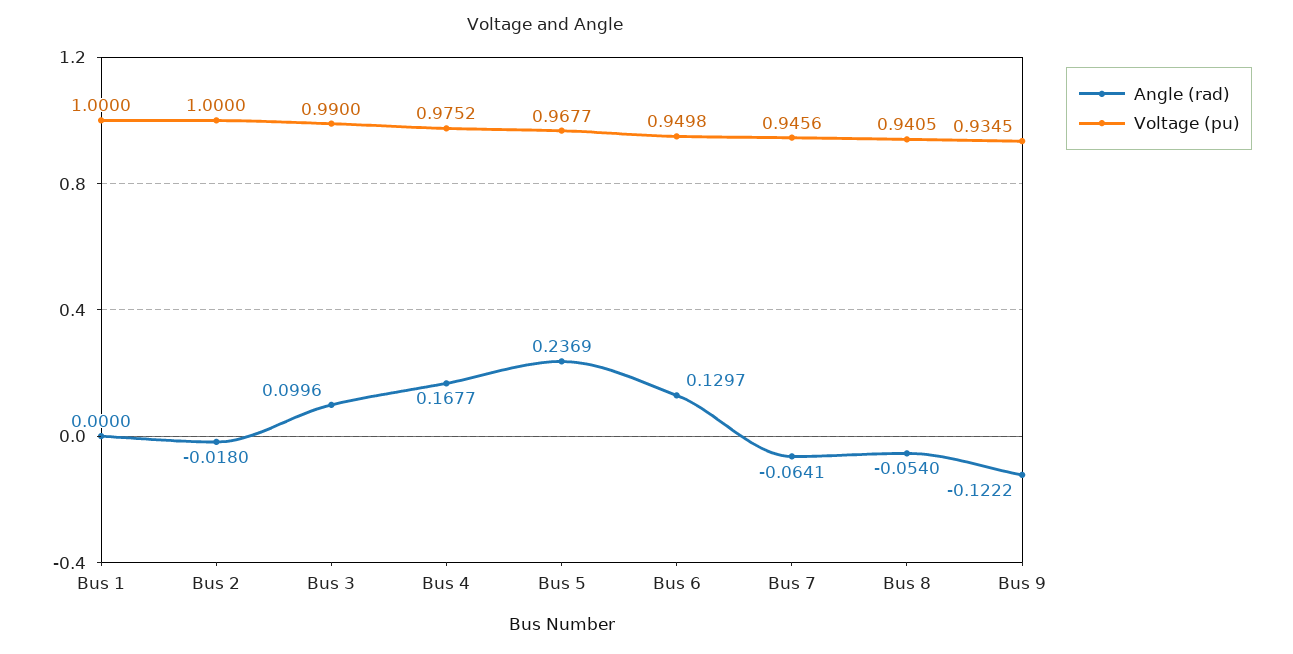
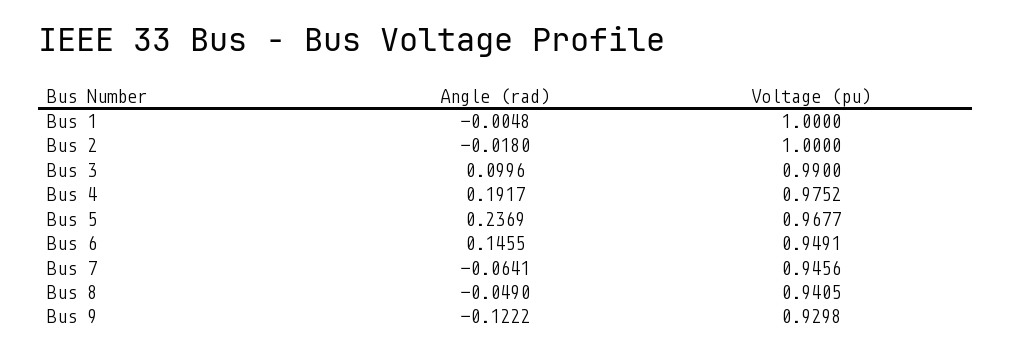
  {
    "Angle (rad)": {
-     "Bus 1": 0,
+     "Bus 1": -0.0048,
      "Bus 2": -0.018,
      "Bus 3": 0.0996,
-     "Bus 4": 0.1677,
+     "Bus 4": 0.1917,
      "Bus 5": 0.2369,
-     "Bus 6": 0.1297,
+     "Bus 6": 0.1455,
      "Bus 7": -0.0641,
-     "Bus 8": -0.054,
+     "Bus 8": -0.049,
      "Bus 9": -0.1222
    },
    "Voltage (pu)": {
      "Bus 1": 1,
      "Bus 2": 1,
      "Bus 3": 0.99,
      "Bus 4": 0.9752,
      "Bus 5": 0.9677,
-     "Bus 6": 0.9498,
+     "Bus 6": 0.9491,
      "Bus 7": 0.9456,
      "Bus 8": 0.9405,
-     "Bus 9": 0.9345
+     "Bus 9": 0.9298
    }
  }

